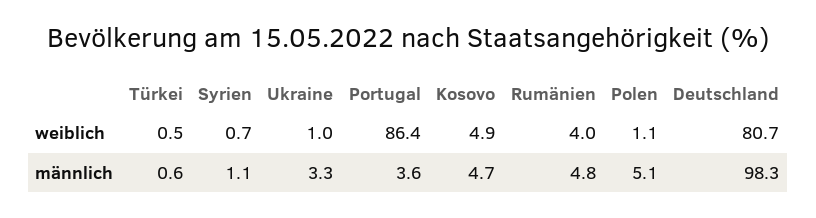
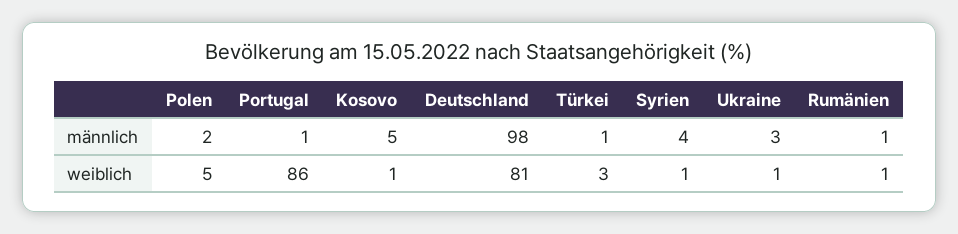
  {
    "Türkei": {
-     "weiblich": 0.5,
+     "weiblich": 3,
      "männlich": 0.6
    },
    "Syrien": {
      "weiblich": 0.7,
-     "männlich": 1.1
+     "männlich": 4
    },
    "Ukraine": {
      "weiblich": 1,
      "männlich": 3.3
    },
    "Portugal": {
      "weiblich": 86.4,
-     "männlich": 3.6
+     "männlich": 1
    },
    "Kosovo": {
-     "weiblich": 4.9,
+     "weiblich": 1,
      "männlich": 4.7
    },
    "Rumänien": {
-     "weiblich": 4,
+     "weiblich": 1,
-     "männlich": 4.8
+     "männlich": 1
    },
    "Polen": {
-     "weiblich": 1.1,
+     "weiblich": 5,
-     "männlich": 5.1
+     "männlich": 2
    },
    "Deutschland": {
      "weiblich": 80.7,
      "männlich": 98.3
    }
  }

